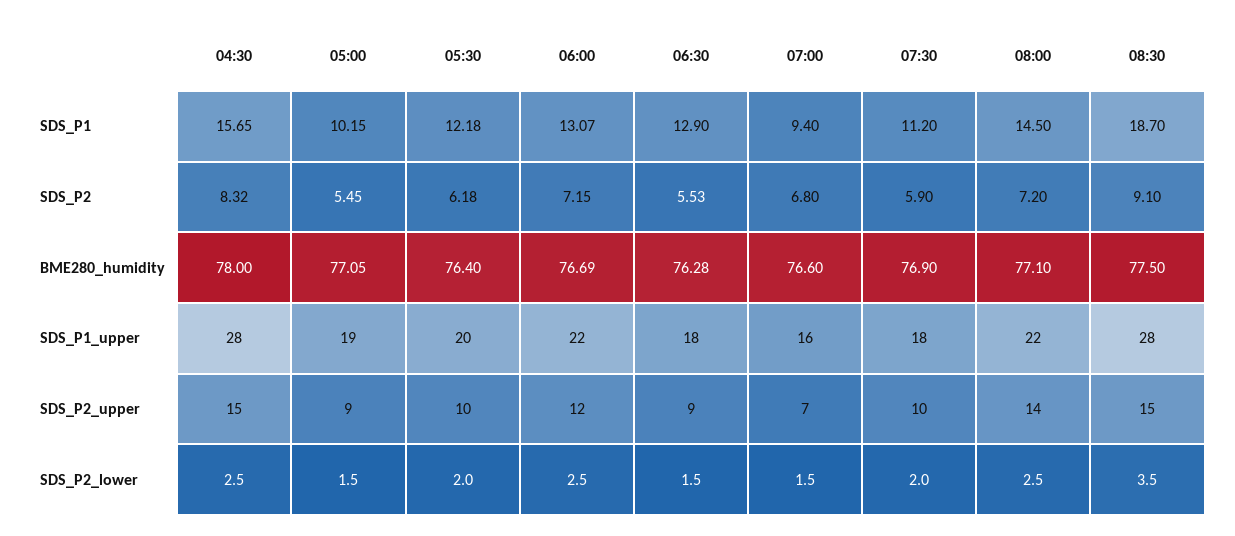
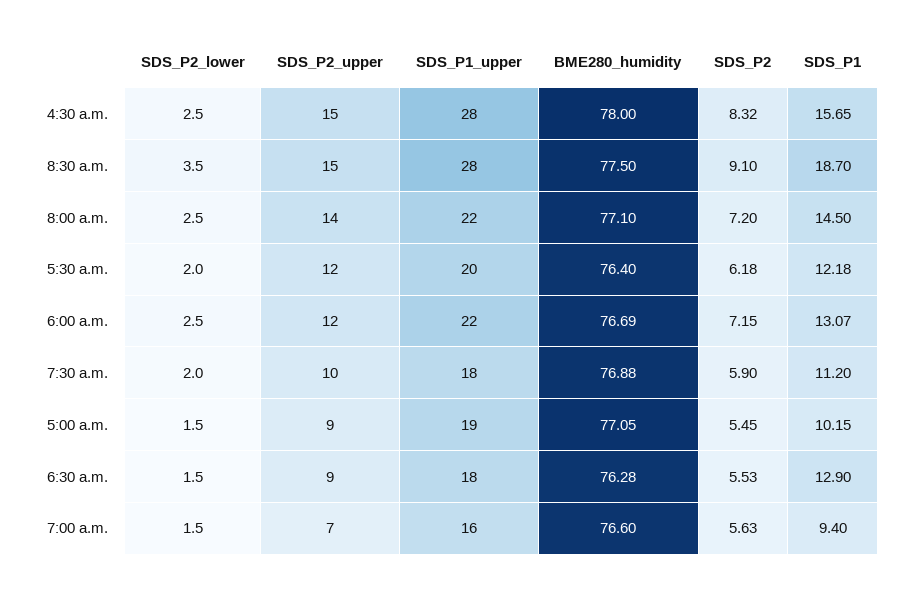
  {
    "04:30": {
      "SDS_P1": 15.65,
      "SDS_P2": 8.32,
      "BME280_humidity": 78,
      "SDS_P1_upper": 28,
      "SDS_P2_upper": 15,
      "SDS_P2_lower": 2.5
    },
    "05:00": {
      "SDS_P1": 10.15,
      "SDS_P2": 5.45,
      "BME280_humidity": 77.05,
      "SDS_P1_upper": 19,
      "SDS_P2_upper": 9,
      "SDS_P2_lower": 1.5
    },
    "05:30": {
      "SDS_P1": 12.18,
      "SDS_P2": 6.18,
      "BME280_humidity": 76.4,
      "SDS_P1_upper": 20,
-     "SDS_P2_upper": 10,
+     "SDS_P2_upper": 12,
      "SDS_P2_lower": 2
    },
    "06:00": {
      "SDS_P1": 13.07,
      "SDS_P2": 7.15,
      "BME280_humidity": 76.69,
      "SDS_P1_upper": 22,
      "SDS_P2_upper": 12,
      "SDS_P2_lower": 2.5
    },
    "06:30": {
      "SDS_P1": 12.9,
      "SDS_P2": 5.53,
      "BME280_humidity": 76.28,
      "SDS_P1_upper": 18,
      "SDS_P2_upper": 9,
      "SDS_P2_lower": 1.5
    },
    "07:00": {
      "SDS_P1": 9.4,
-     "SDS_P2": 6.8,
+     "SDS_P2": 5.63,
      "BME280_humidity": 76.6,
      "SDS_P1_upper": 16,
      "SDS_P2_upper": 7,
      "SDS_P2_lower": 1.5
    },
    "07:30": {
      "SDS_P1": 11.2,
      "SDS_P2": 5.9,
-     "BME280_humidity": 76.9,
+     "BME280_humidity": 76.88,
      "SDS_P1_upper": 18,
      "SDS_P2_upper": 10,
      "SDS_P2_lower": 2
    },
    "08:00": {
      "SDS_P1": 14.5,
      "SDS_P2": 7.2,
      "BME280_humidity": 77.1,
      "SDS_P1_upper": 22,
      "SDS_P2_upper": 14,
      "SDS_P2_lower": 2.5
    },
    "08:30": {
      "SDS_P1": 18.7,
      "SDS_P2": 9.1,
      "BME280_humidity": 77.5,
      "SDS_P1_upper": 28,
      "SDS_P2_upper": 15,
      "SDS_P2_lower": 3.5
    }
  }

